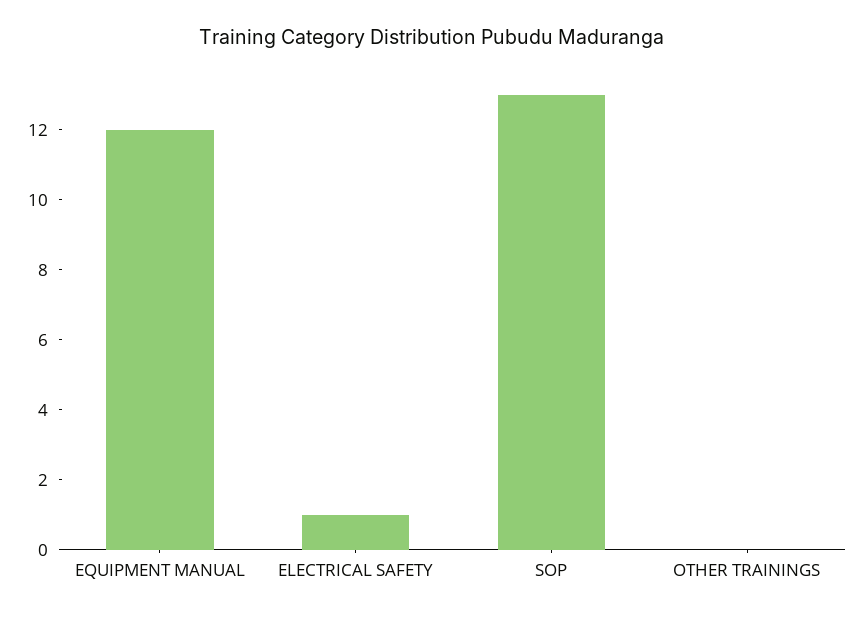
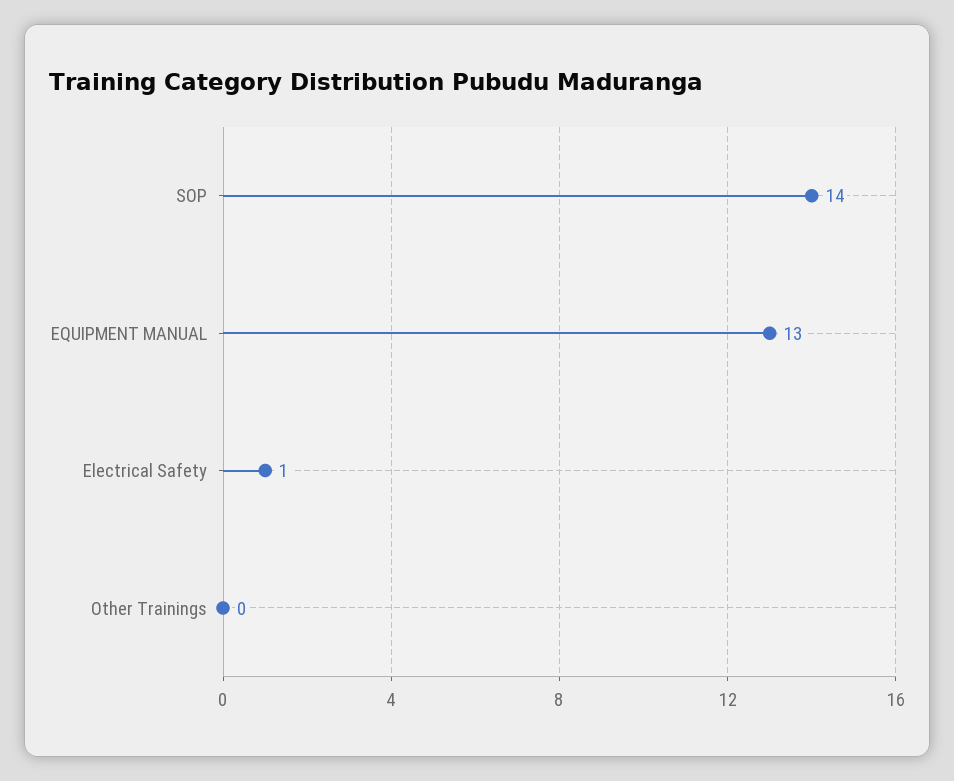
  {
-   "EQUIPMENT MANUAL": 12,
+   "EQUIPMENT MANUAL": 13,
    "ELECTRICAL SAFETY": 1,
-   "SOP": 13,
+   "SOP": 14,
    "OTHER TRAININGS": 0
  }

